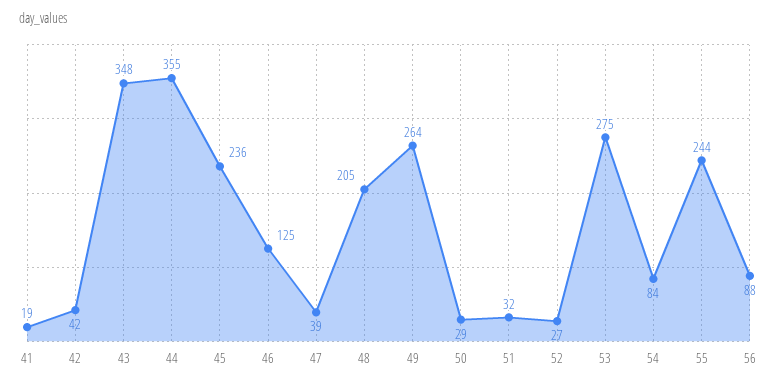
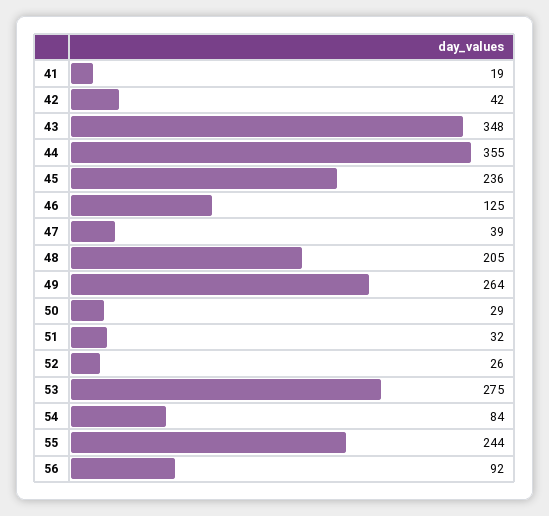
  {
    "41": 19,
    "42": 42,
    "43": 348,
    "44": 355,
    "45": 236,
    "46": 125,
    "47": 39,
    "48": 205,
    "49": 264,
    "50": 29,
    "51": 32,
-   "52": 27,
+   "52": 26,
    "53": 275,
    "54": 84,
    "55": 244,
-   "56": 88
+   "56": 92
  }

